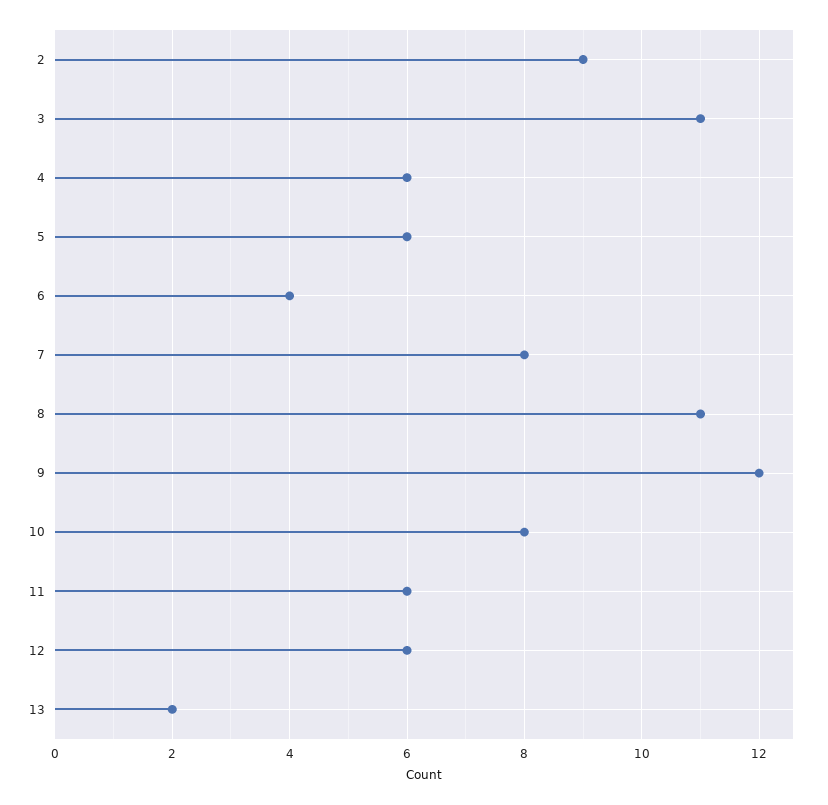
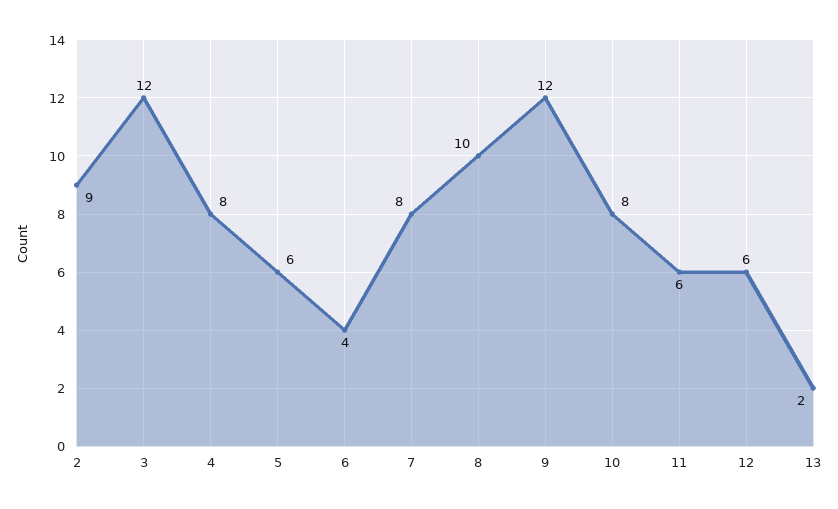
  {
    "2": 9,
-   "3": 11,
+   "3": 12,
-   "4": 6,
+   "4": 8,
    "5": 6,
    "6": 4,
    "7": 8,
-   "8": 11,
+   "8": 10,
    "9": 12,
    "10": 8,
    "11": 6,
    "12": 6,
    "13": 2
  }

